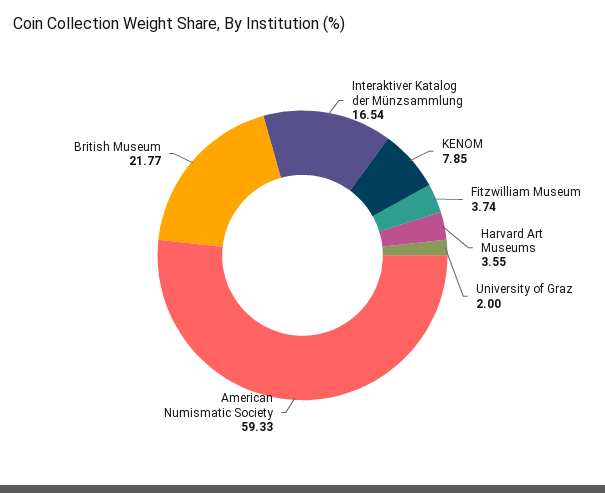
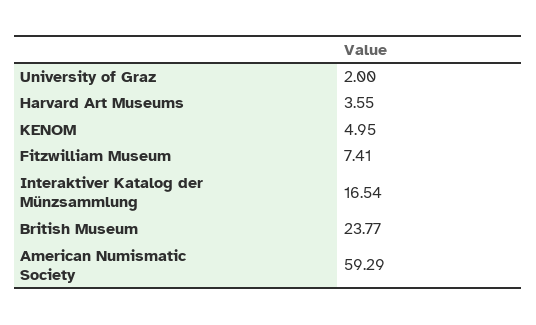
  {
    "Interaktiver Katalog der Münzsammlung": 16.54,
-   "KENOM": 7.85,
+   "KENOM": 4.95,
-   "Fitzwilliam Museum": 3.74,
+   "Fitzwilliam Museum": 7.41,
    "Harvard Art Museums": 3.55,
    "University of Graz": 2,
-   "American Numismatic Society": 59.33,
+   "American Numismatic Society": 59.29,
-   "British Museum": 21.77
+   "British Museum": 23.77
  }

